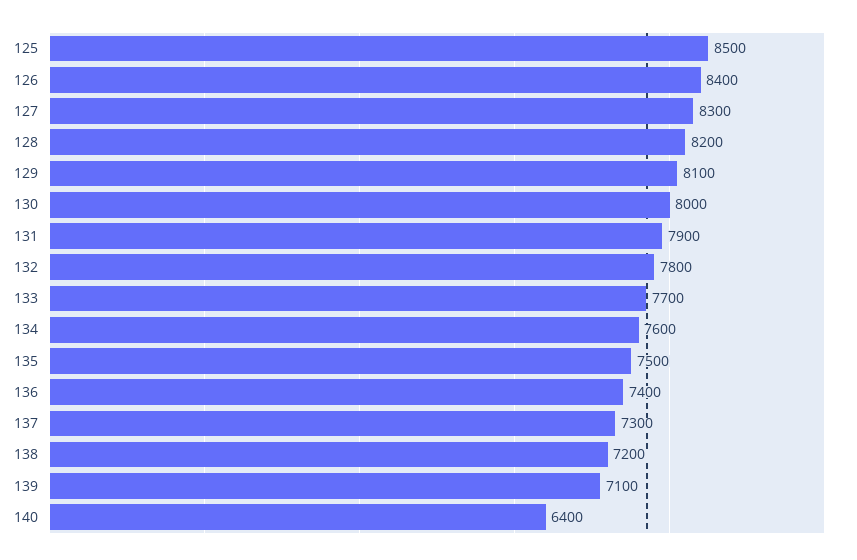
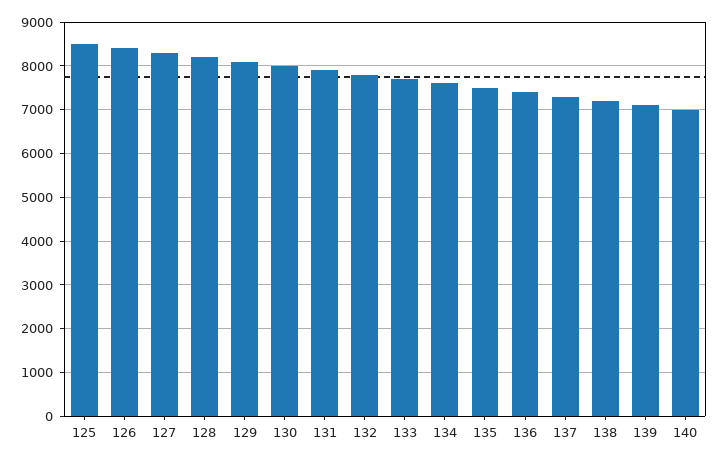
  {
    "125": 8500,
    "126": 8400,
    "127": 8300,
    "128": 8200,
    "129": 8100,
    "130": 8000,
    "131": 7900,
    "132": 7800,
    "133": 7700,
    "134": 7600,
    "135": 7500,
    "136": 7400,
    "137": 7300,
    "138": 7200,
    "139": 7100,
-   "140": 6400
+   "140": 7000
  }

